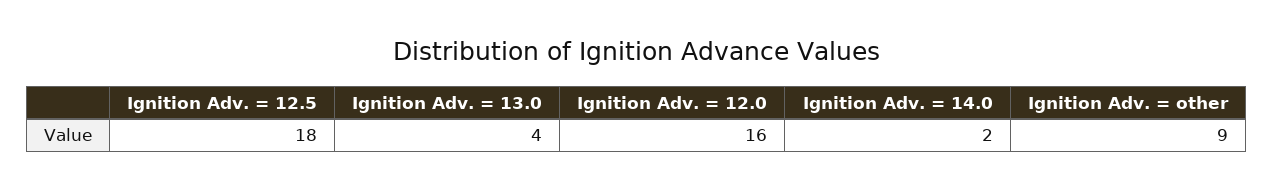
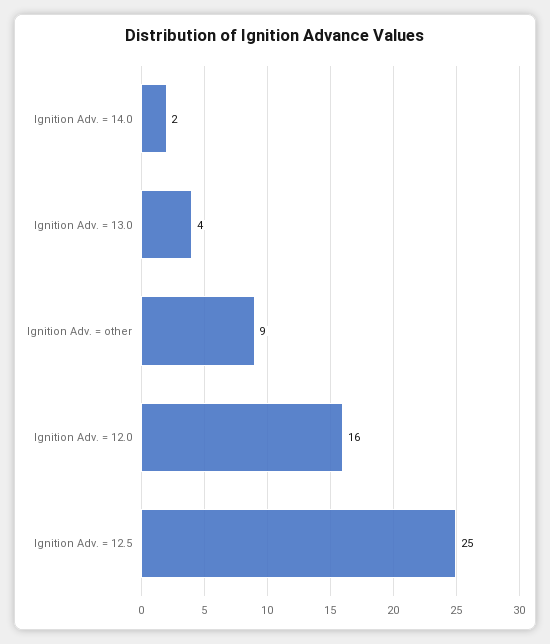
  {
-   "Ignition Adv. = 12.5": 18,
+   "Ignition Adv. = 12.5": 25,
    "Ignition Adv. = 13.0": 4,
    "Ignition Adv. = 12.0": 16,
    "Ignition Adv. = 14.0": 2,
    "Ignition Adv. = other": 9
  }

